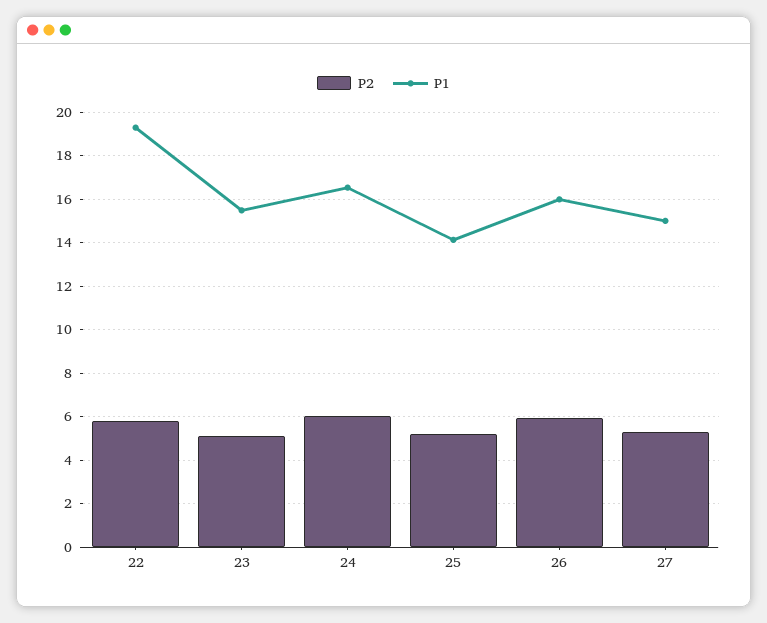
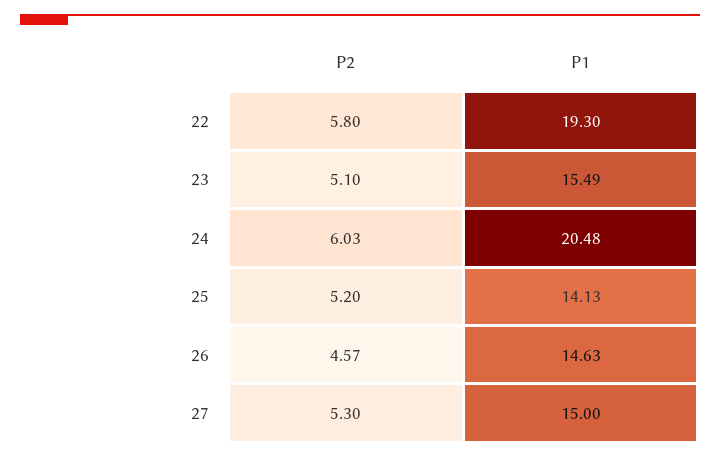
  {
    "P2": {
      "22": 5.8,
      "23": 5.1,
      "24": 6.03,
      "25": 5.2,
-     "26": 6,
+     "26": 4.57,
      "27": 5.3
    },
    "P1": {
      "22": 19.3,
      "23": 15.49,
-     "24": 16.5,
+     "24": 20.48,
      "25": 14.13,
-     "26": 16,
+     "26": 14.63,
      "27": 15
    }
  }

